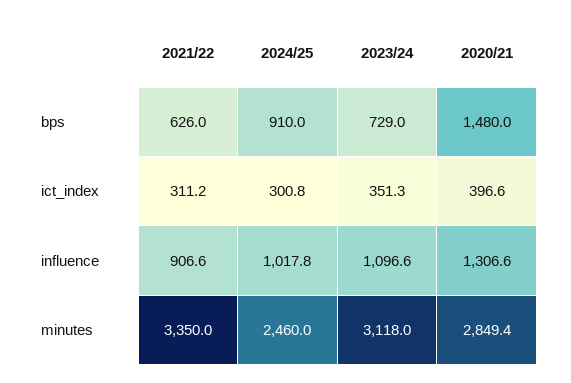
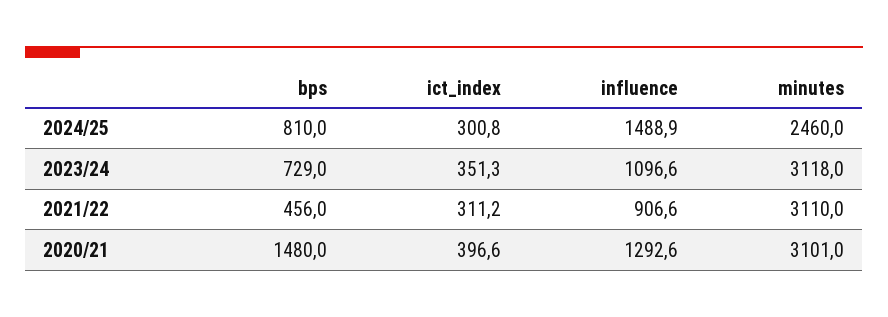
  {
    "2021/22": {
-     "bps": 626,
+     "bps": 456,
      "ict_index": 311.2,
      "influence": 906.6,
-     "minutes": 3350
+     "minutes": 3110
    },
    "2024/25": {
-     "bps": 910,
+     "bps": 810,
      "ict_index": 300.8,
-     "influence": 1017.8,
+     "influence": 1488.9,
      "minutes": 2460
    },
    "2023/24": {
      "bps": 729,
      "ict_index": 351.3,
      "influence": 1096.6,
      "minutes": 3118
    },
    "2020/21": {
      "bps": 1480,
      "ict_index": 396.6,
-     "influence": 1306.6,
+     "influence": 1292.6,
-     "minutes": 2849.4
+     "minutes": 3101
    }
  }

